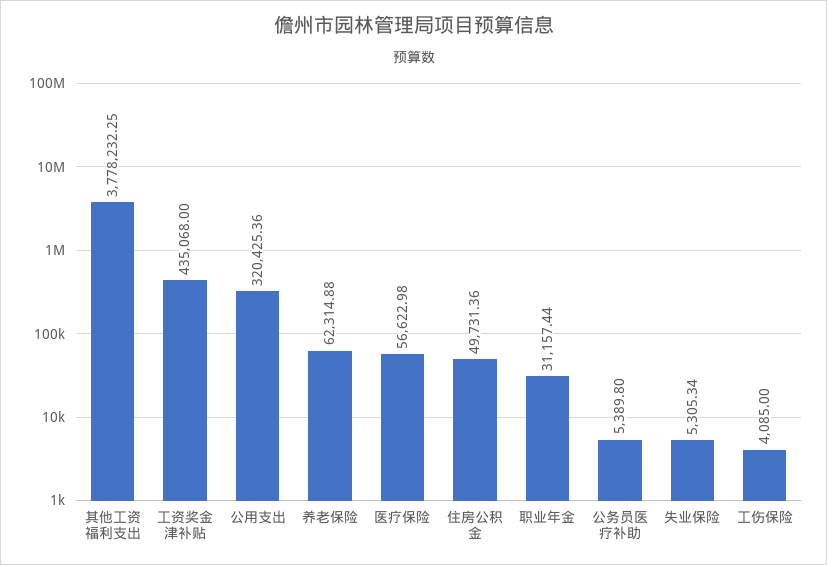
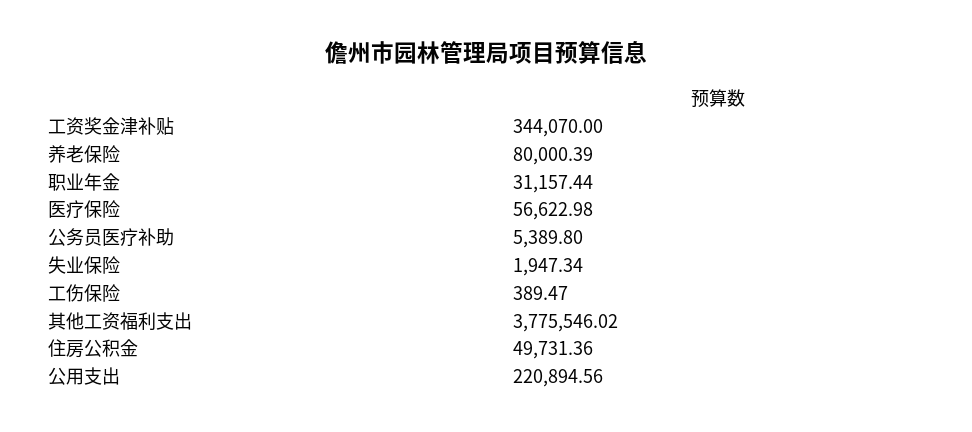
  {
-   "其他工资福利支出": 3778232.25,
+   "其他工资福利支出": 3775546.02,
-   "工资奖金津补贴": 435068,
+   "工资奖金津补贴": 344070,
-   "公用支出": 320425.36,
+   "公用支出": 220894.56,
-   "养老保险": 62314.88,
+   "养老保险": 80000.39,
    "医疗保险": 56622.98,
    "住房公积金": 49731.36,
    "职业年金": 31157.44,
    "公务员医疗补助": 5389.8,
-   "失业保险": 5305.34,
+   "失业保险": 1947.34,
-   "工伤保险": 4085
+   "工伤保险": 389.47
  }

